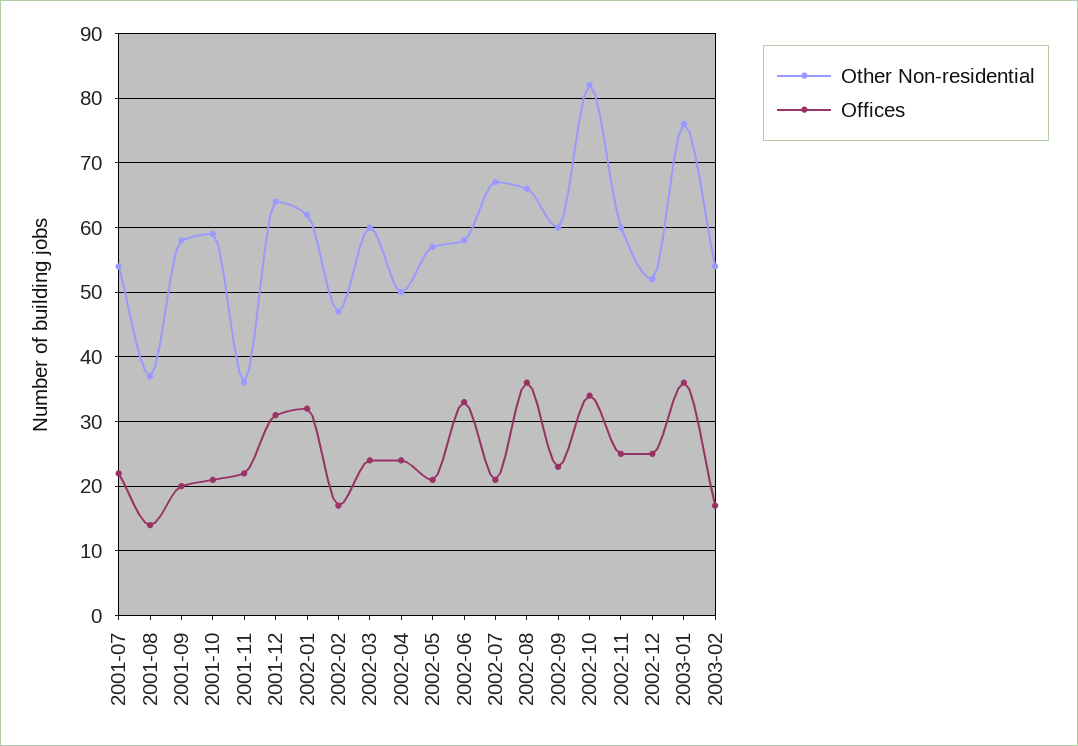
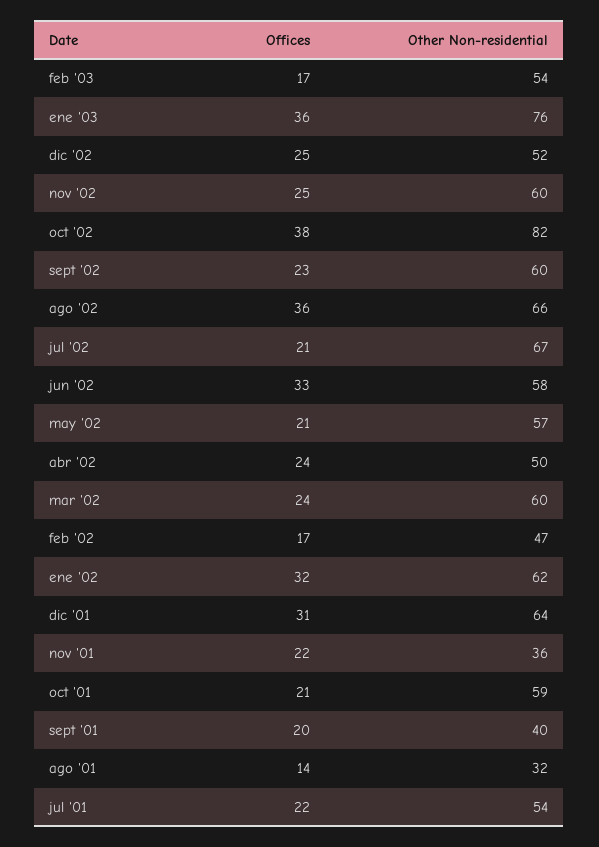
  {
    "Other Non-residential": {
      "2001-07": 54,
-     "2001-08": 37,
+     "2001-08": 32,
-     "2001-09": 58,
+     "2001-09": 40,
      "2001-10": 59,
      "2001-11": 36,
      "2001-12": 64,
      "2002-01": 62,
      "2002-02": 47,
      "2002-03": 60,
      "2002-04": 50,
      "2002-05": 57,
      "2002-06": 58,
      "2002-07": 67,
      "2002-08": 66,
      "2002-09": 60,
      "2002-10": 82,
      "2002-11": 60,
      "2002-12": 52,
      "2003-01": 76,
      "2003-02": 54
    },
    "Offices": {
      "2001-07": 22,
      "2001-08": 14,
      "2001-09": 20,
      "2001-10": 21,
      "2001-11": 22,
      "2001-12": 31,
      "2002-01": 32,
      "2002-02": 17,
      "2002-03": 24,
      "2002-04": 24,
      "2002-05": 21,
      "2002-06": 33,
      "2002-07": 21,
      "2002-08": 36,
      "2002-09": 23,
-     "2002-10": 34,
+     "2002-10": 38,
      "2002-11": 25,
      "2002-12": 25,
      "2003-01": 36,
      "2003-02": 17
    }
  }

